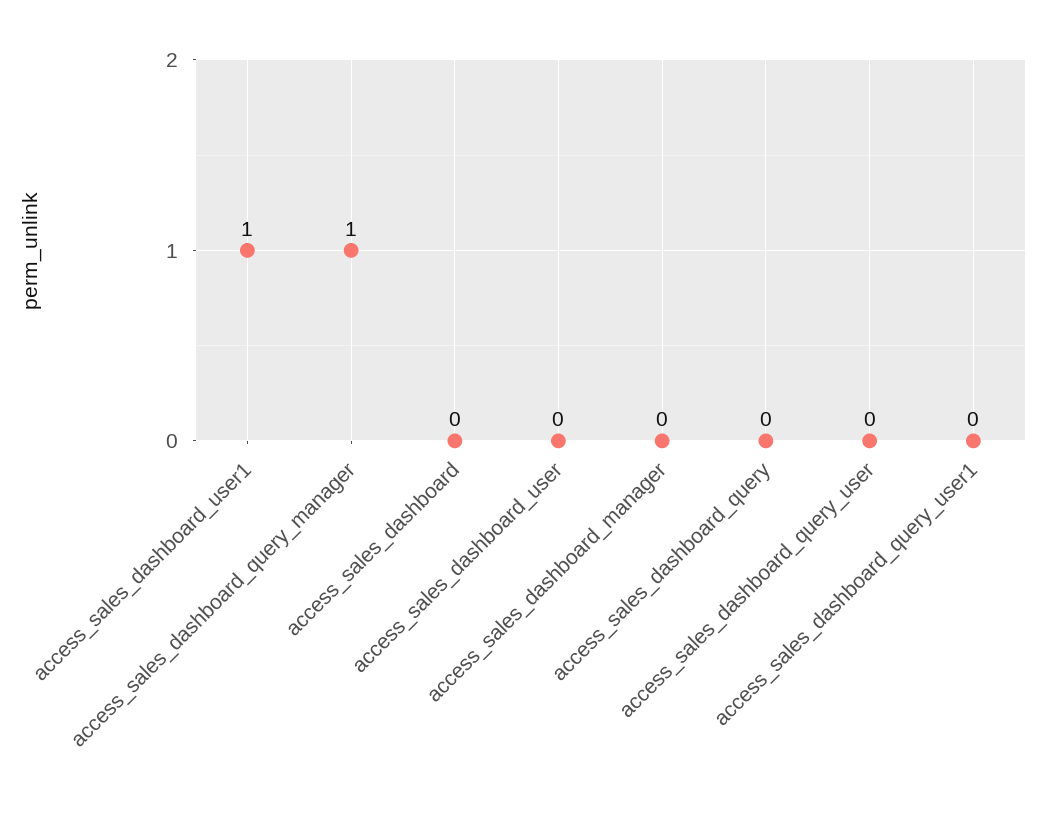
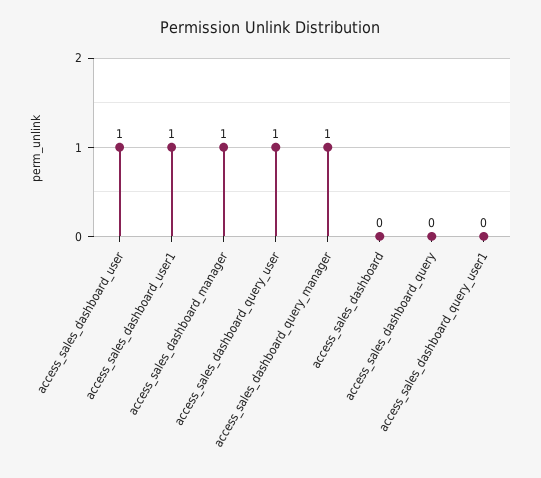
  {
    "access_sales_dashboard_user1": 1,
    "access_sales_dashboard_query_manager": 1,
    "access_sales_dashboard": 0,
-   "access_sales_dashboard_user": 0,
+   "access_sales_dashboard_user": 1,
-   "access_sales_dashboard_manager": 0,
+   "access_sales_dashboard_manager": 1,
    "access_sales_dashboard_query": 0,
-   "access_sales_dashboard_query_user": 0,
+   "access_sales_dashboard_query_user": 1,
    "access_sales_dashboard_query_user1": 0
  }

